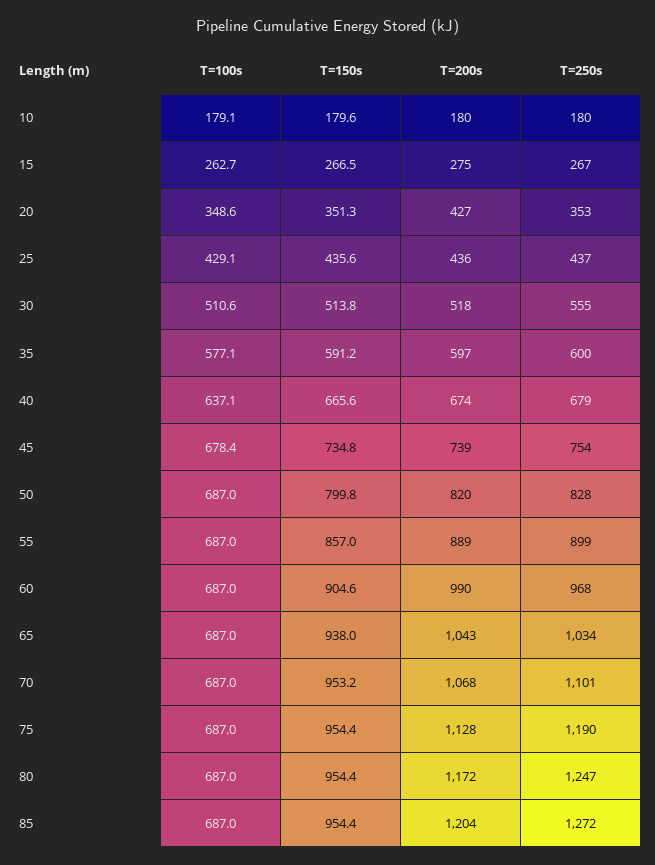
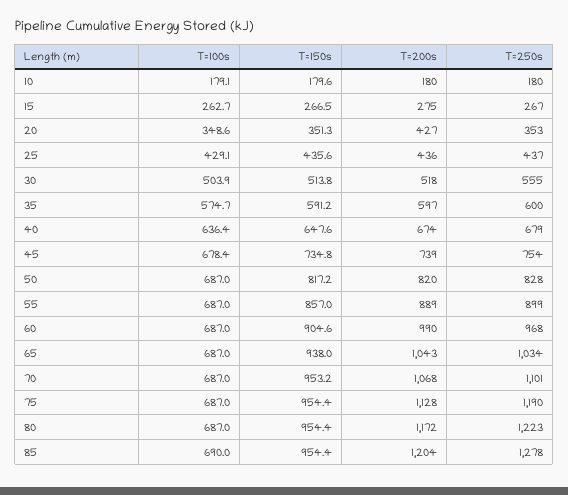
  {
    "T=100s": {
      "10": 179.1,
      "15": 262.7,
      "20": 348.6,
      "25": 429.1,
-     "30": 510.6,
+     "30": 503.9,
-     "35": 577.1,
+     "35": 574.7,
-     "40": 637.1,
+     "40": 636.4,
      "45": 678.4,
      "50": 687,
      "55": 687,
      "60": 687,
      "65": 687,
      "70": 687,
      "75": 687,
      "80": 687,
-     "85": 687
+     "85": 690
    },
    "T=150s": {
      "10": 179.6,
      "15": 266.5,
      "20": 351.3,
      "25": 435.6,
      "30": 513.8,
      "35": 591.2,
-     "40": 665.6,
+     "40": 647.6,
      "45": 734.8,
-     "50": 799.8,
+     "50": 817.2,
      "55": 857,
      "60": 904.6,
      "65": 938,
      "70": 953.2,
      "75": 954.4,
      "80": 954.4,
      "85": 954.4
    },
    "T=200s": {
      "10": 180,
      "15": 275,
      "20": 427,
      "25": 436,
      "30": 518,
      "35": 597,
      "40": 674,
      "45": 739,
      "50": 820,
      "55": 889,
      "60": 990,
      "65": 1043,
      "70": 1068,
      "75": 1128,
      "80": 1172,
      "85": 1204
    },
    "T=250s": {
      "10": 180,
      "15": 267,
      "20": 353,
      "25": 437,
      "30": 555,
      "35": 600,
      "40": 679,
      "45": 754,
      "50": 828,
      "55": 899,
      "60": 968,
      "65": 1034,
      "70": 1101,
      "75": 1190,
-     "80": 1247,
+     "80": 1223,
-     "85": 1272
+     "85": 1278
    }
  }

